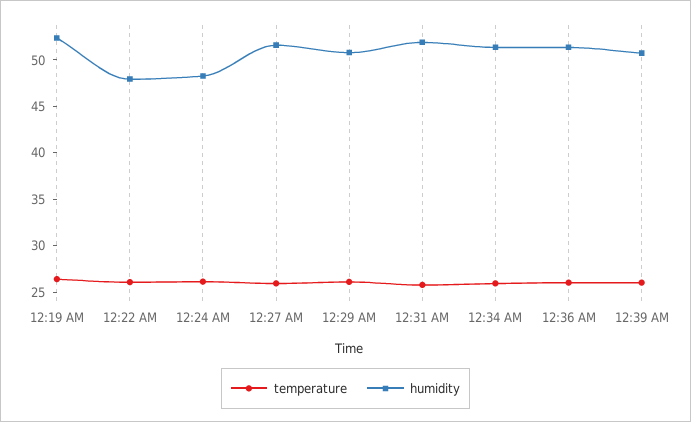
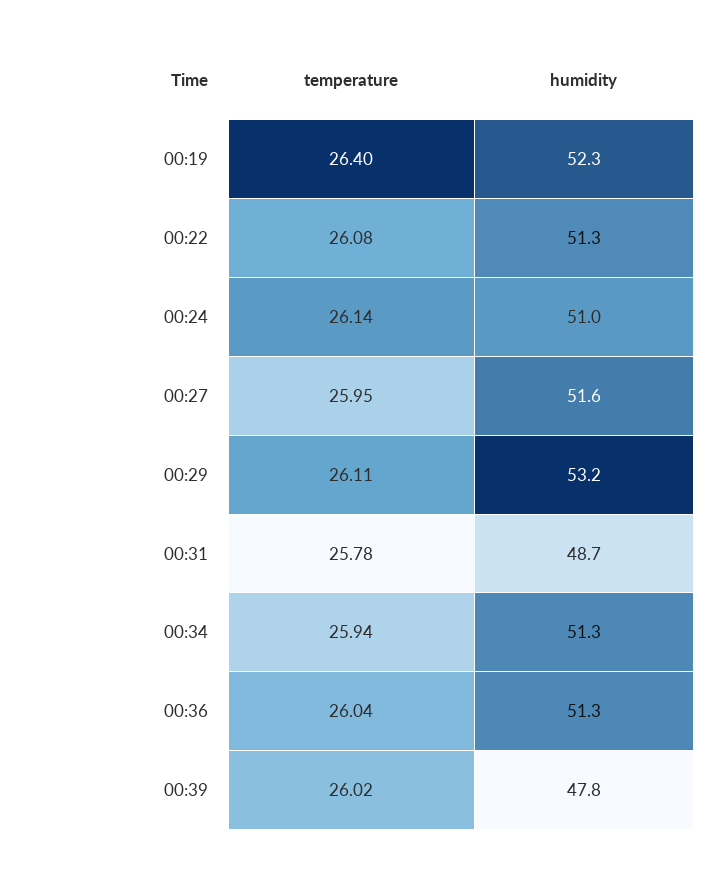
  {
    "temperature": {
      "12:19 AM": 26.4,
      "12:22 AM": 26.08,
      "12:24 AM": 26.14,
      "12:27 AM": 25.95,
      "12:29 AM": 26.11,
      "12:31 AM": 25.78,
      "12:34 AM": 25.94,
      "12:36 AM": 26.04,
      "12:39 AM": 26.02
    },
    "humidity": {
      "12:19 AM": 52.3,
-     "12:22 AM": 48,
+     "12:22 AM": 51.3,
-     "12:24 AM": 48,
+     "12:24 AM": 51,
      "12:27 AM": 51.6,
-     "12:29 AM": 51,
+     "12:29 AM": 53.2,
-     "12:31 AM": 52,
+     "12:31 AM": 48.7,
      "12:34 AM": 51.3,
      "12:36 AM": 51.3,
-     "12:39 AM": 51
+     "12:39 AM": 47.8
    }
  }

